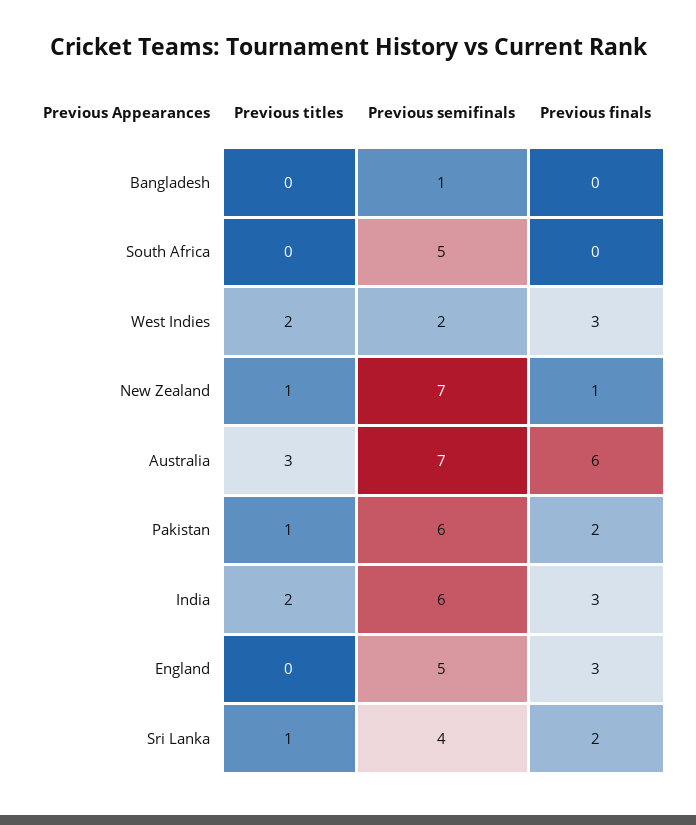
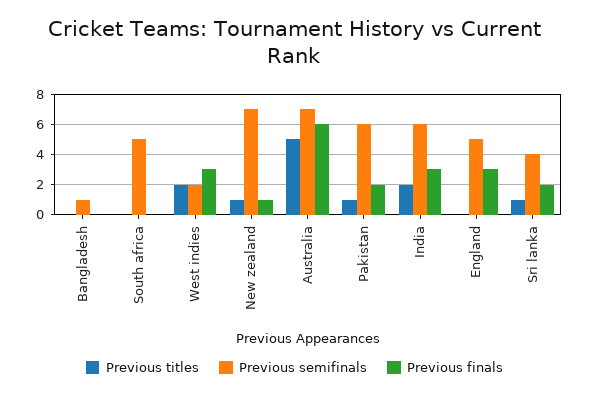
  {
    "Previous titles": {
      "Bangladesh": 0,
      "South Africa": 0,
      "West Indies": 2,
      "New Zealand": 1,
-     "Australia": 3,
+     "Australia": 5,
      "Pakistan": 1,
      "India": 2,
      "England": 0,
      "Sri Lanka": 1
    },
    "Previous semifinals": {
      "Bangladesh": 1,
      "South Africa": 5,
      "West Indies": 2,
      "New Zealand": 7,
      "Australia": 7,
      "Pakistan": 6,
      "India": 6,
      "England": 5,
      "Sri Lanka": 4
    },
    "Previous finals": {
      "Bangladesh": 0,
      "South Africa": 0,
      "West Indies": 3,
      "New Zealand": 1,
      "Australia": 6,
      "Pakistan": 2,
      "India": 3,
      "England": 3,
      "Sri Lanka": 2
    }
  }

